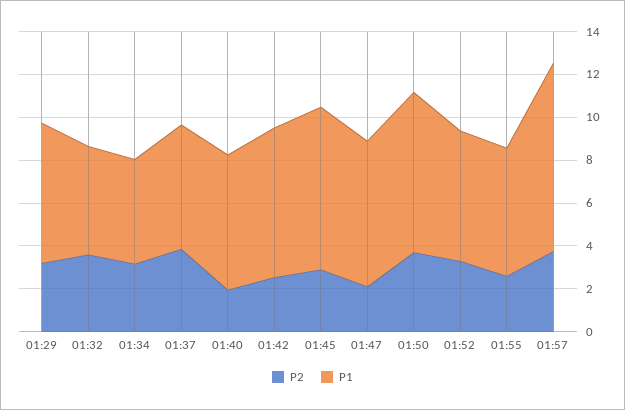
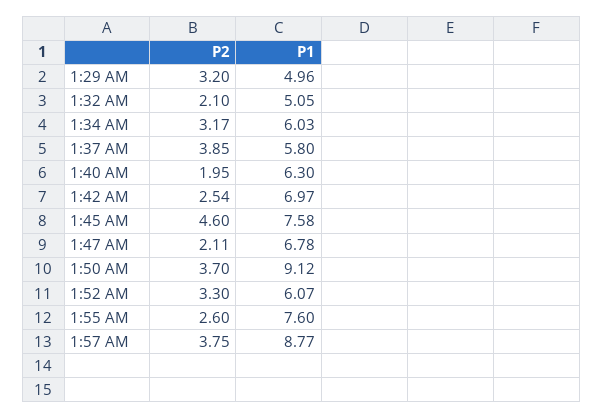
  {
    "P2": {
      "01:29": 3.2,
-     "01:32": 3.5,
+     "01:32": 2.1,
      "01:34": 3.17,
      "01:37": 3.85,
      "01:40": 1.95,
      "01:42": 2.54,
-     "01:45": 3,
+     "01:45": 4.6,
      "01:47": 2.11,
      "01:50": 3.7,
      "01:52": 3.3,
      "01:55": 2.6,
      "01:57": 3.75
    },
    "P1": {
-     "01:29": 6.5,
+     "01:29": 4.96,
      "01:32": 5.05,
-     "01:34": 5,
+     "01:34": 6.03,
      "01:37": 5.8,
      "01:40": 6.3,
      "01:42": 6.97,
      "01:45": 7.58,
      "01:47": 6.78,
-     "01:50": 7.5,
+     "01:50": 9.12,
      "01:52": 6.07,
-     "01:55": 6,
+     "01:55": 7.6,
      "01:57": 8.77
    }
  }

